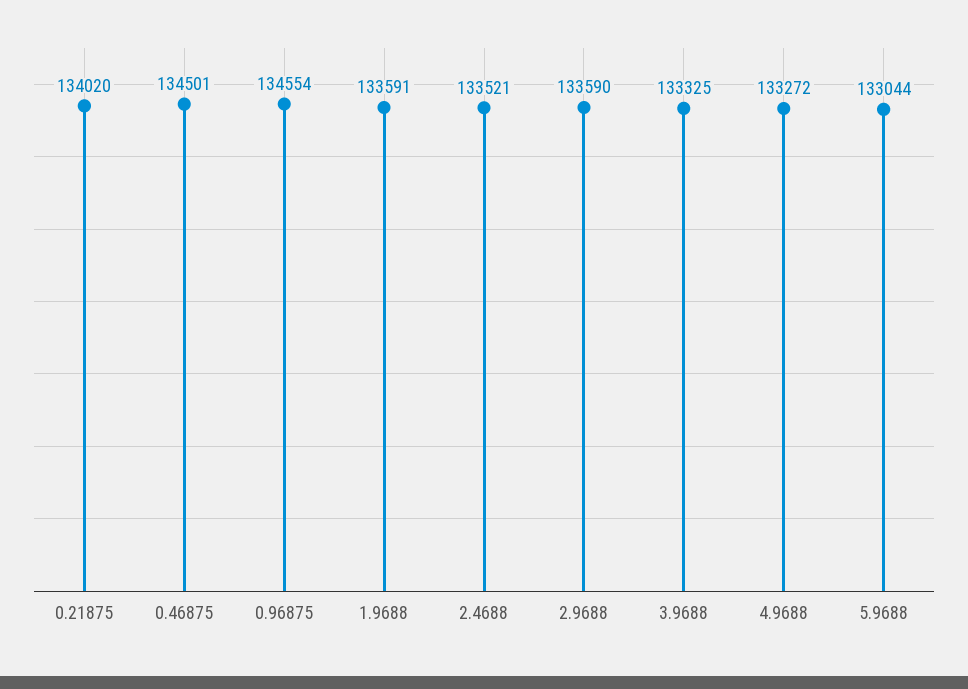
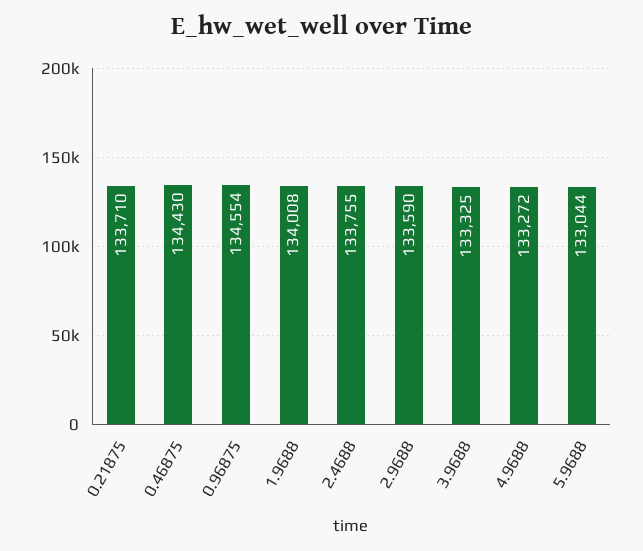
  {
-   "0.21875": 134020,
+   "0.21875": 133710,
-   "0.46875": 134501,
+   "0.46875": 134430,
    "0.96875": 134554,
-   "1.9688": 133591,
+   "1.9688": 134008,
-   "2.4688": 133521,
+   "2.4688": 133755,
    "2.9688": 133590,
    "3.9688": 133325,
    "4.9688": 133272,
    "5.9688": 133044
  }

